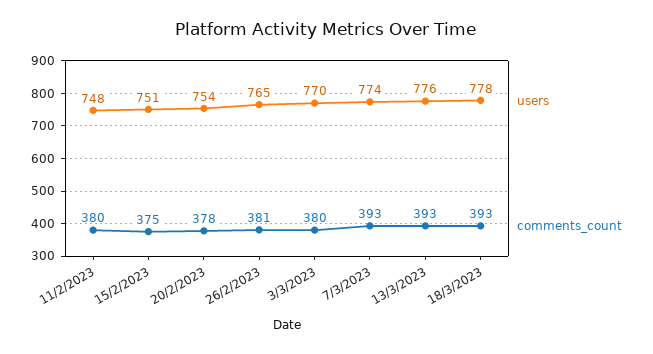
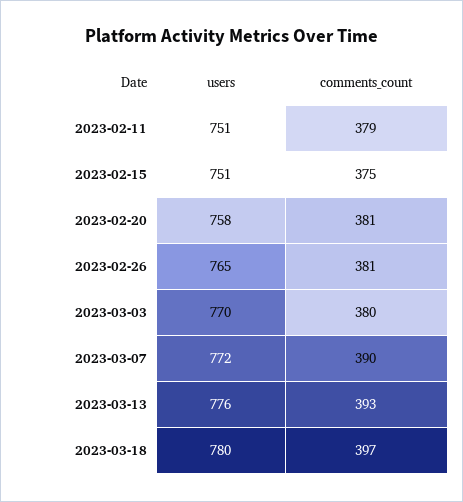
  {
    "users": {
-     "11/2/2023": 748,
+     "11/2/2023": 751,
      "15/2/2023": 751,
-     "20/2/2023": 754,
+     "20/2/2023": 758,
      "26/2/2023": 765,
      "3/3/2023": 770,
-     "7/3/2023": 774,
+     "7/3/2023": 772,
      "13/3/2023": 776,
-     "18/3/2023": 778
+     "18/3/2023": 780
    },
    "comments_count": {
-     "11/2/2023": 380,
+     "11/2/2023": 379,
      "15/2/2023": 375,
-     "20/2/2023": 378,
+     "20/2/2023": 381,
      "26/2/2023": 381,
      "3/3/2023": 380,
-     "7/3/2023": 393,
+     "7/3/2023": 390,
      "13/3/2023": 393,
-     "18/3/2023": 393
+     "18/3/2023": 397
    }
  }

